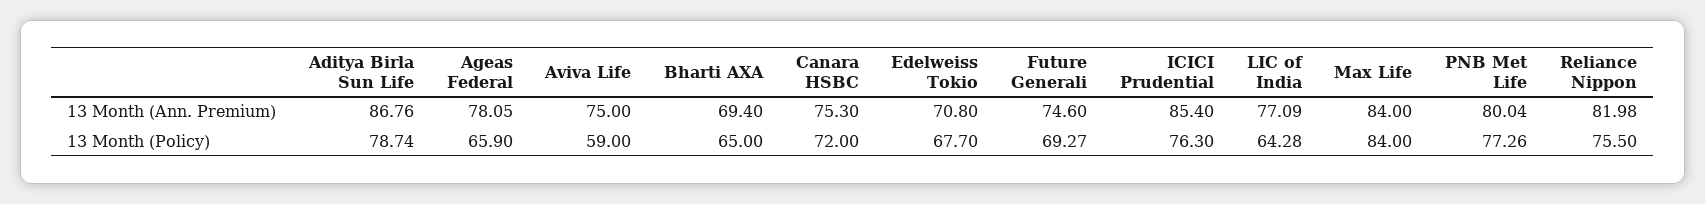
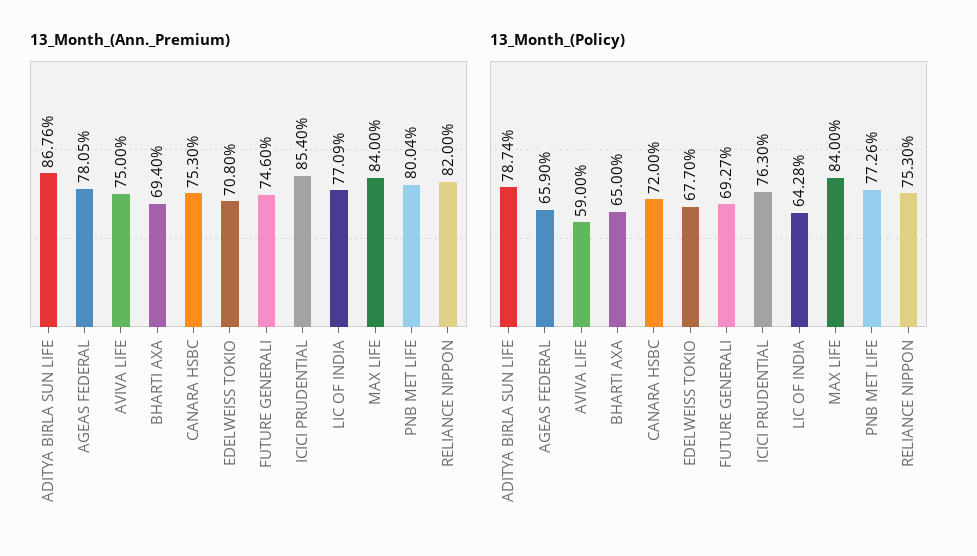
  {
    "13 Month (Ann. Premium)": {
      "Aditya Birla Sun Life": 86.76,
      "Ageas Federal": 78.05,
      "Aviva Life": 75,
      "Bharti AXA": 69.4,
      "Canara HSBC": 75.3,
      "Edelweiss Tokio": 70.8,
      "Future Generali": 74.6,
      "ICICI Prudential": 85.4,
      "LIC of India": 77.09,
      "Max Life": 84,
      "PNB Met Life": 80.04,
-     "Reliance Nippon": 81.98
+     "Reliance Nippon": 82
    },
    "13 Month (Policy)": {
      "Aditya Birla Sun Life": 78.74,
      "Ageas Federal": 65.9,
      "Aviva Life": 59,
      "Bharti AXA": 65,
      "Canara HSBC": 72,
      "Edelweiss Tokio": 67.7,
      "Future Generali": 69.27,
      "ICICI Prudential": 76.3,
      "LIC of India": 64.28,
      "Max Life": 84,
      "PNB Met Life": 77.26,
-     "Reliance Nippon": 75.5
+     "Reliance Nippon": 75.3
    }
  }

